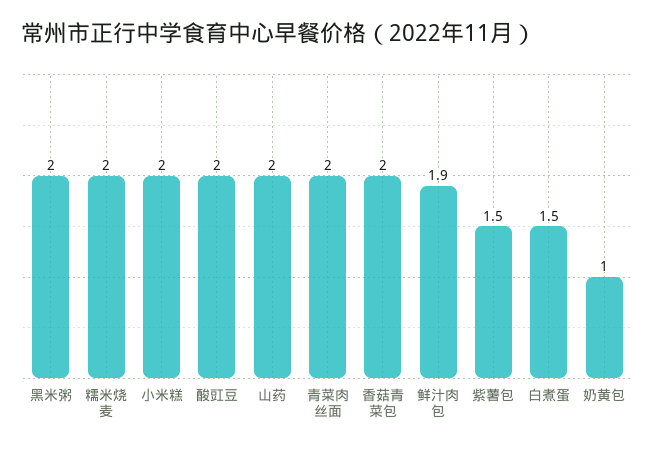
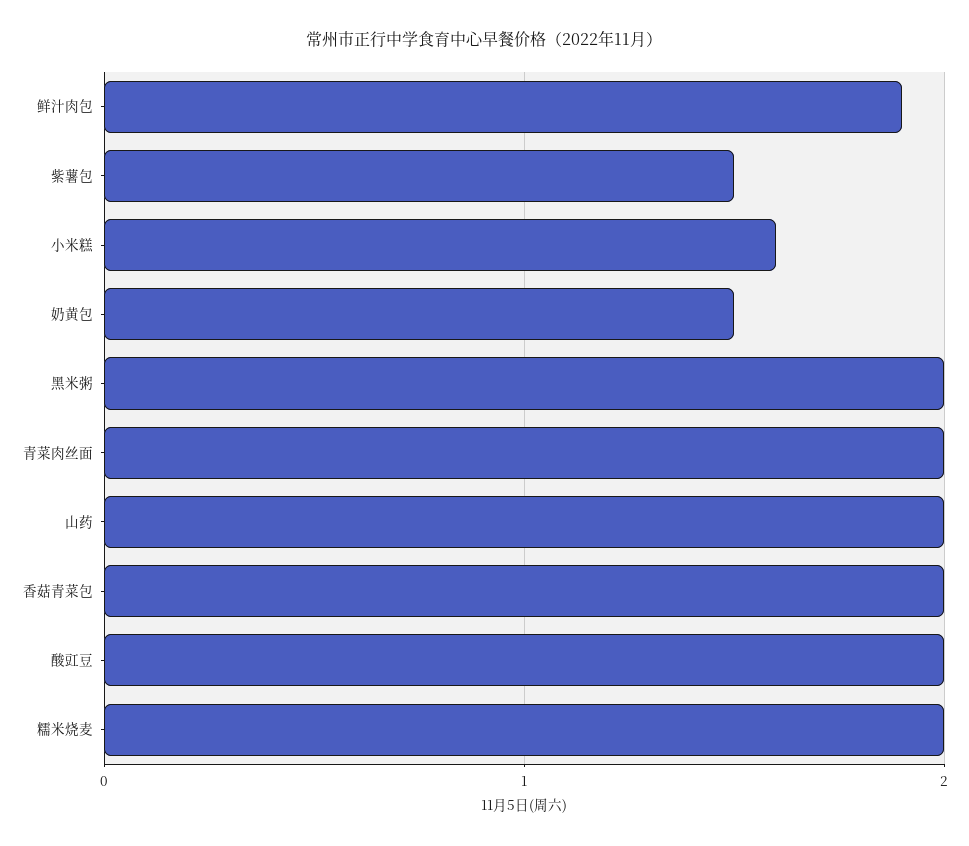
  {
    "黑米粥": 2,
    "糯米烧麦": 2,
-   "小米糕": 2,
+   "小米糕": 1.6,
    "酸豇豆": 2,
    "山药": 2,
    "青菜肉丝面": 2,
    "香菇青菜包": 2,
    "鲜汁肉包": 1.9,
    "紫薯包": 1.5,
-   "白煮蛋": 1.5,
-   "奶黄包": 1
+   "奶黄包": 1.5
  }

